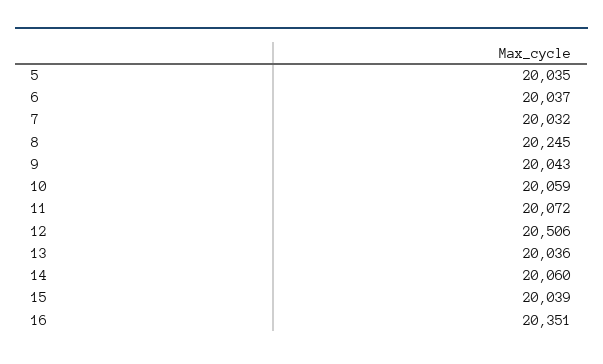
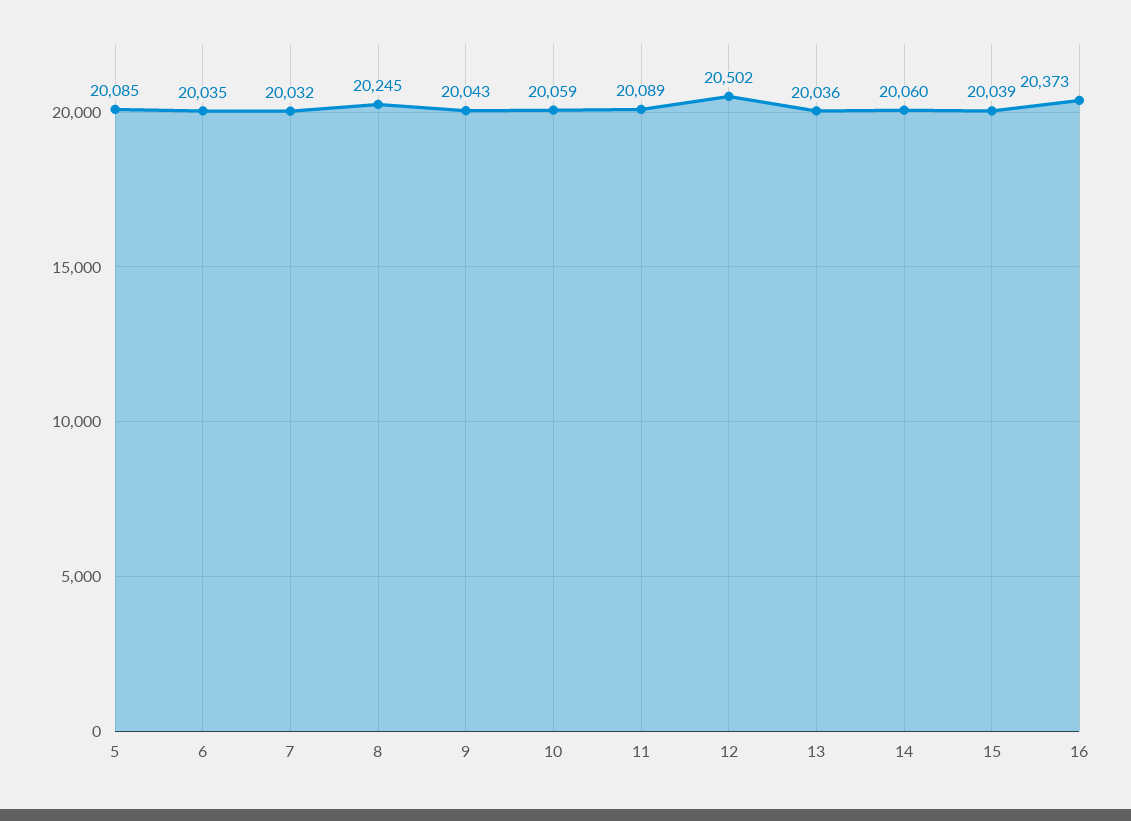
  {
-   "5": 20035,
+   "5": 20085,
-   "6": 20037,
+   "6": 20035,
    "7": 20032,
    "8": 20245,
    "9": 20043,
    "10": 20059,
-   "11": 20072,
+   "11": 20089,
-   "12": 20506,
+   "12": 20502,
    "13": 20036,
    "14": 20060,
    "15": 20039,
-   "16": 20351
+   "16": 20373
  }

